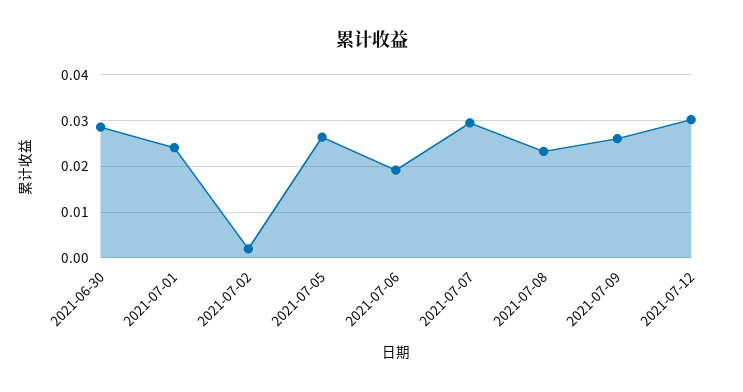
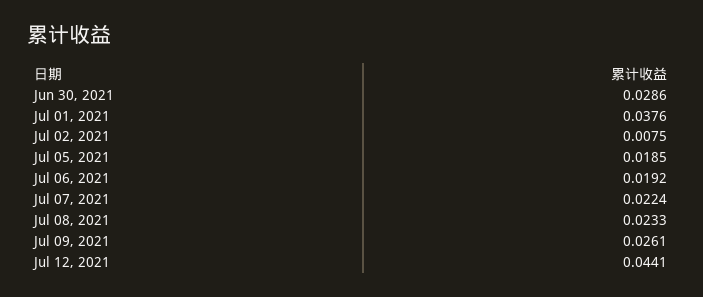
  {
    "2021-06-30": 0.0286,
-   "2021-07-01": 0.024,
+   "2021-07-01": 0.0376,
-   "2021-07-02": 0.002,
+   "2021-07-02": 0.0075,
-   "2021-07-05": 0.026,
+   "2021-07-05": 0.0185,
    "2021-07-06": 0.0192,
-   "2021-07-07": 0.03,
+   "2021-07-07": 0.0224,
    "2021-07-08": 0.0233,
    "2021-07-09": 0.0261,
-   "2021-07-12": 0.03
+   "2021-07-12": 0.0441
  }

